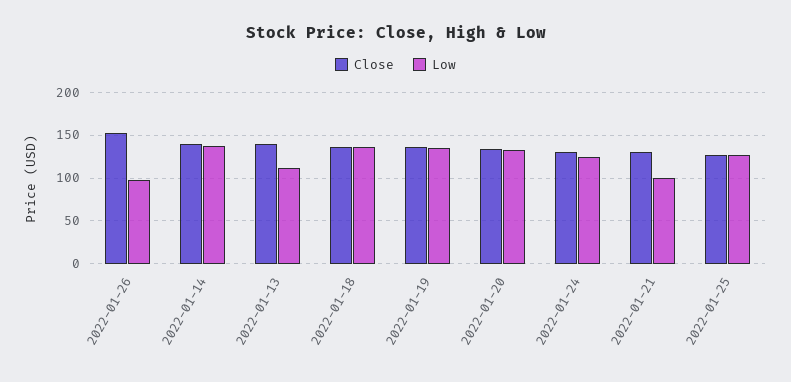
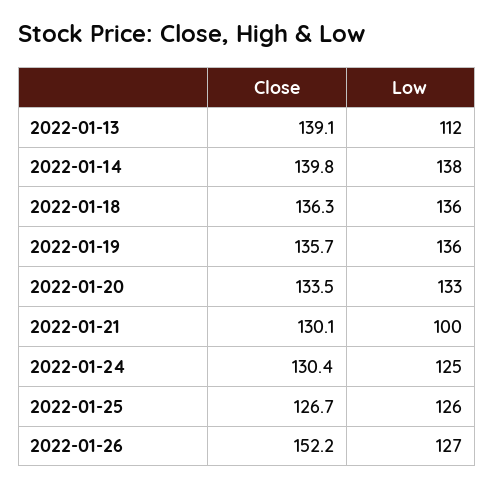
  {
    "Close": {
      "2022-01-26": 152.2,
      "2022-01-14": 139.8,
      "2022-01-13": 139.1,
      "2022-01-18": 136.3,
      "2022-01-19": 135.7,
      "2022-01-20": 133.5,
      "2022-01-24": 130.4,
      "2022-01-21": 130.1,
      "2022-01-25": 126.7
    },
    "Low": {
-     "2022-01-26": 100,
+     "2022-01-26": 127,
      "2022-01-14": 138,
      "2022-01-13": 112,
      "2022-01-18": 136,
      "2022-01-19": 136,
      "2022-01-20": 133,
      "2022-01-24": 125,
      "2022-01-21": 100,
      "2022-01-25": 126
    }
  }

